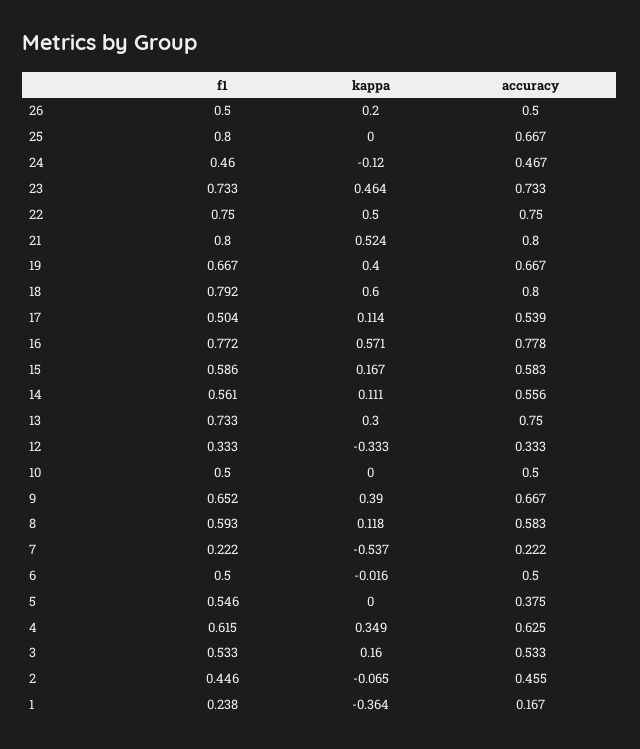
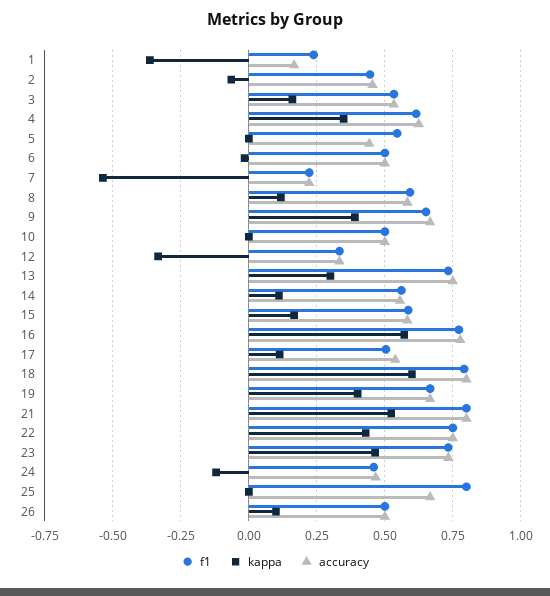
  {
    "f1": {
      "26": 0.5,
      "25": 0.8,
      "24": 0.46,
      "23": 0.733,
      "22": 0.75,
      "21": 0.8,
      "19": 0.667,
      "18": 0.792,
      "17": 0.504,
      "16": 0.772,
      "15": 0.586,
      "14": 0.561,
      "13": 0.733,
      "12": 0.333,
      "10": 0.5,
      "9": 0.652,
      "8": 0.593,
      "7": 0.222,
      "6": 0.5,
      "5": 0.546,
      "4": 0.615,
      "3": 0.533,
      "2": 0.446,
      "1": 0.238
    },
    "kappa": {
-     "26": 0.2,
+     "26": 0.1,
      "25": 0,
      "24": -0.12,
      "23": 0.464,
-     "22": 0.5,
+     "22": 0.425,
      "21": 0.524,
      "19": 0.4,
      "18": 0.6,
      "17": 0.114,
      "16": 0.571,
      "15": 0.167,
      "14": 0.111,
      "13": 0.3,
      "12": -0.333,
      "10": 0,
      "9": 0.39,
      "8": 0.118,
      "7": -0.537,
      "6": -0.016,
      "5": 0,
      "4": 0.349,
      "3": 0.16,
      "2": -0.065,
      "1": -0.364
    },
    "accuracy": {
      "26": 0.5,
      "25": 0.667,
      "24": 0.467,
      "23": 0.733,
      "22": 0.75,
      "21": 0.8,
      "19": 0.667,
      "18": 0.8,
      "17": 0.539,
      "16": 0.778,
      "15": 0.583,
      "14": 0.556,
      "13": 0.75,
      "12": 0.333,
      "10": 0.5,
      "9": 0.667,
      "8": 0.583,
      "7": 0.222,
      "6": 0.5,
-     "5": 0.375,
+     "5": 0.45,
      "4": 0.625,
      "3": 0.533,
      "2": 0.455,
      "1": 0.167
    }
  }

